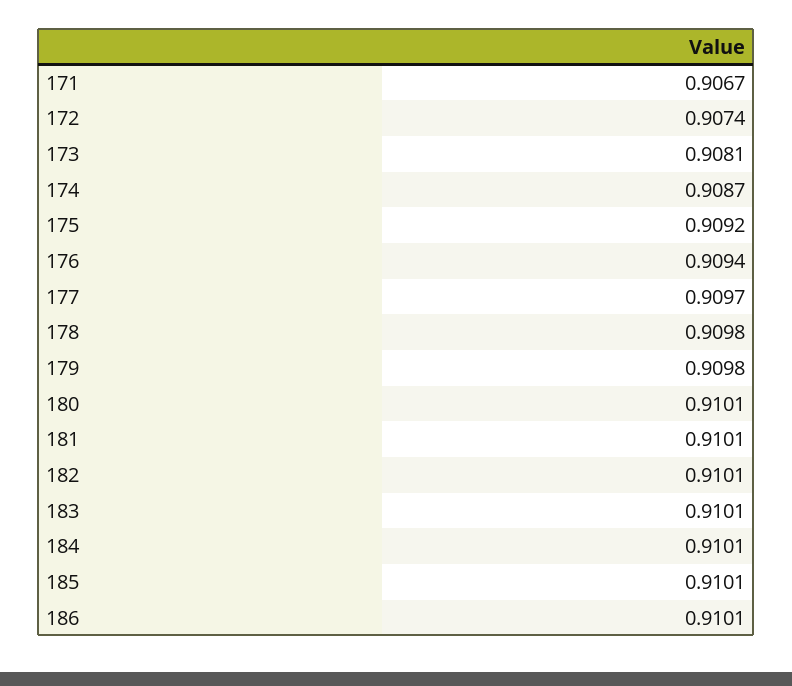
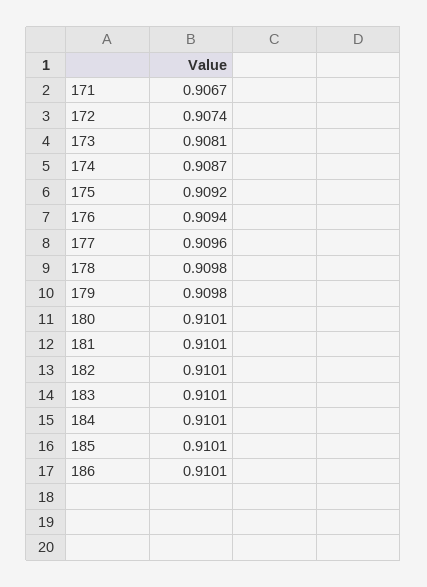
  {
    "171": 0.9067,
    "172": 0.9074,
    "173": 0.9081,
    "174": 0.9087,
    "175": 0.9092,
    "176": 0.9094,
-   "177": 0.9097,
+   "177": 0.9096,
    "178": 0.9098,
    "179": 0.9098,
    "180": 0.9101,
    "181": 0.9101,
    "182": 0.9101,
    "183": 0.9101,
    "184": 0.9101,
    "185": 0.9101,
    "186": 0.9101
  }

